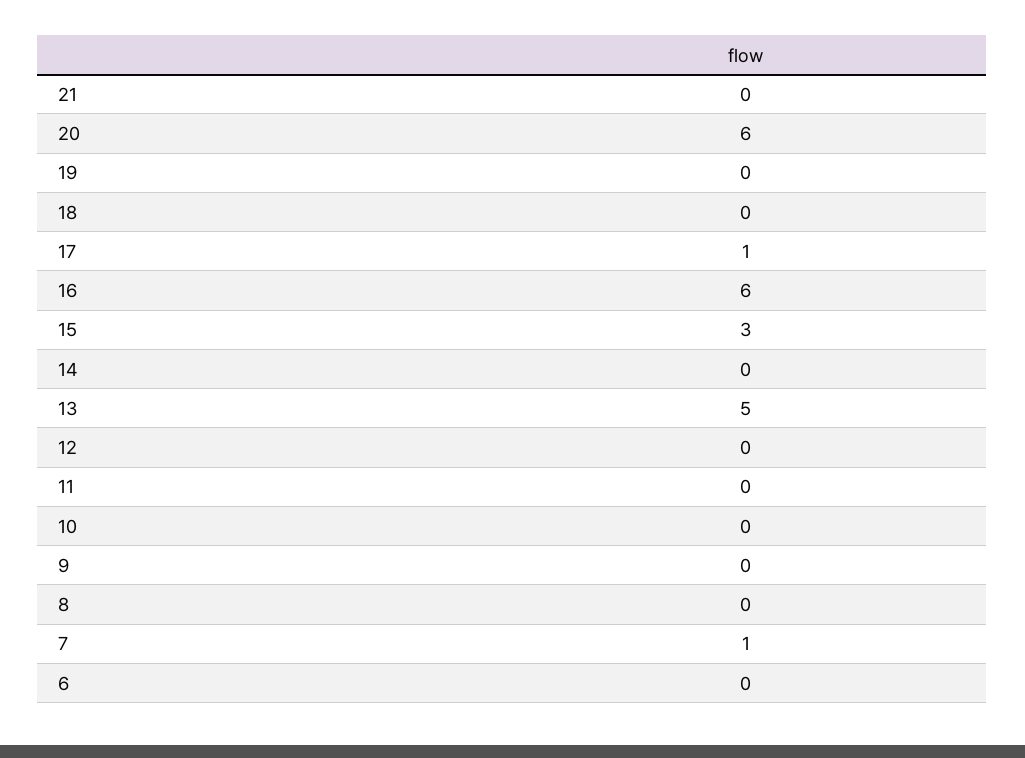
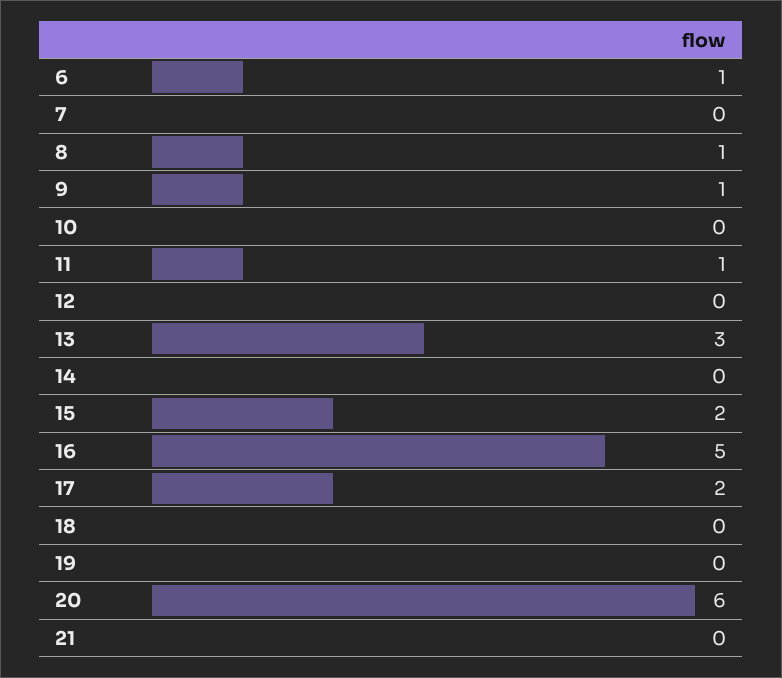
  {
    "21": 0,
    "20": 6,
    "19": 0,
    "18": 0,
-   "17": 1,
+   "17": 2,
-   "16": 6,
+   "16": 5,
-   "15": 3,
+   "15": 2,
    "14": 0,
-   "13": 5,
+   "13": 3,
    "12": 0,
-   "11": 0,
+   "11": 1,
    "10": 0,
-   "9": 0,
+   "9": 1,
-   "8": 0,
+   "8": 1,
-   "7": 1,
+   "7": 0,
-   "6": 0
+   "6": 1
  }

